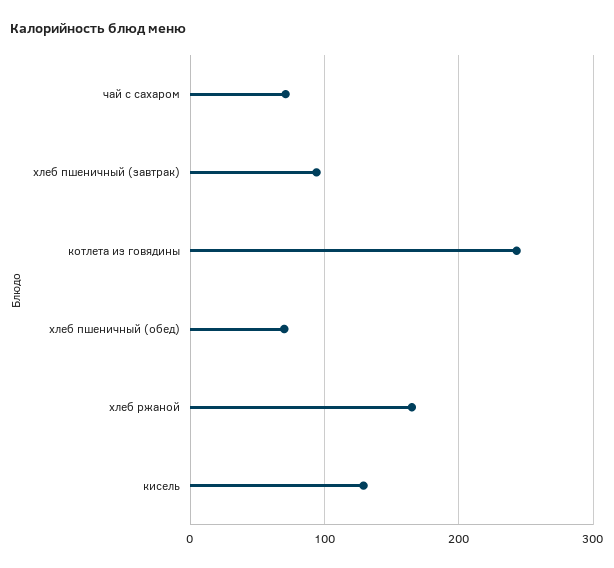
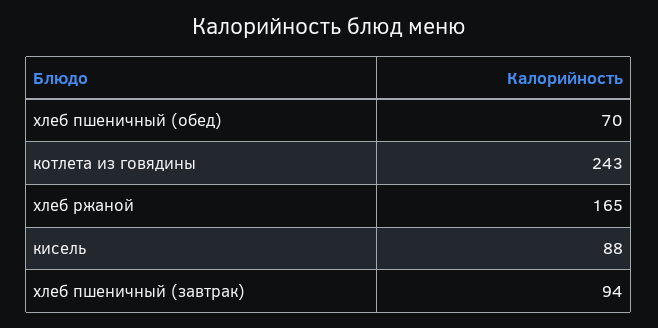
  {
-   "чай с сахаром": 70,
    "хлеб пшеничный (завтрак)": 94,
    "котлета из говядины": 243,
    "хлеб пшеничный (обед)": 70,
    "хлеб ржаной": 165,
-   "кисель": 130
+   "кисель": 88
  }

